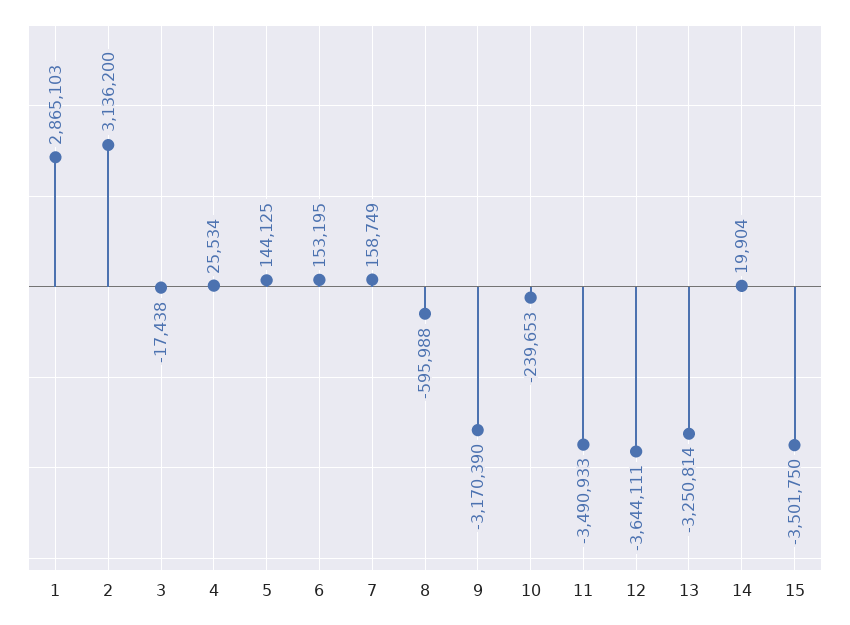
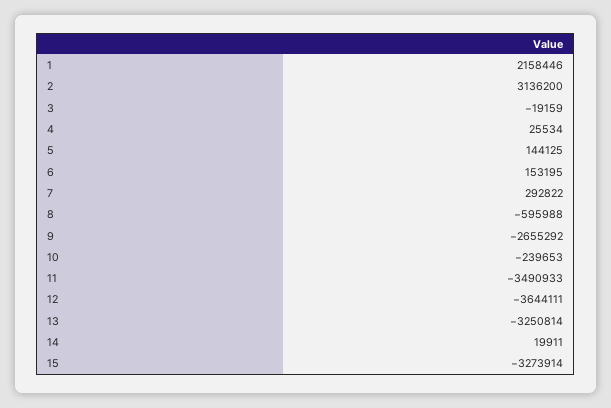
  {
-   "1": 2865103,
+   "1": 2158446,
    "2": 3136200,
-   "3": -17438,
+   "3": -19159,
    "4": 25534,
    "5": 144125,
    "6": 153195,
-   "7": 158749,
+   "7": 292822,
    "8": -595988,
-   "9": -3170390,
+   "9": -2655292,
    "10": -239653,
    "11": -3490933,
    "12": -3644111,
    "13": -3250814,
-   "14": 19904,
+   "14": 19911,
-   "15": -3501750
+   "15": -3273914
  }

